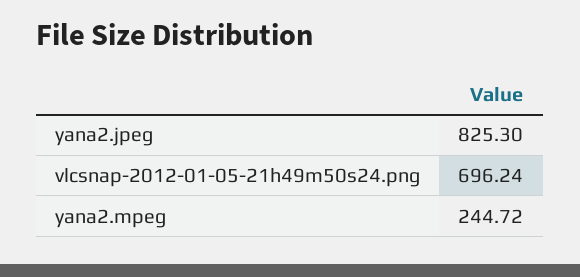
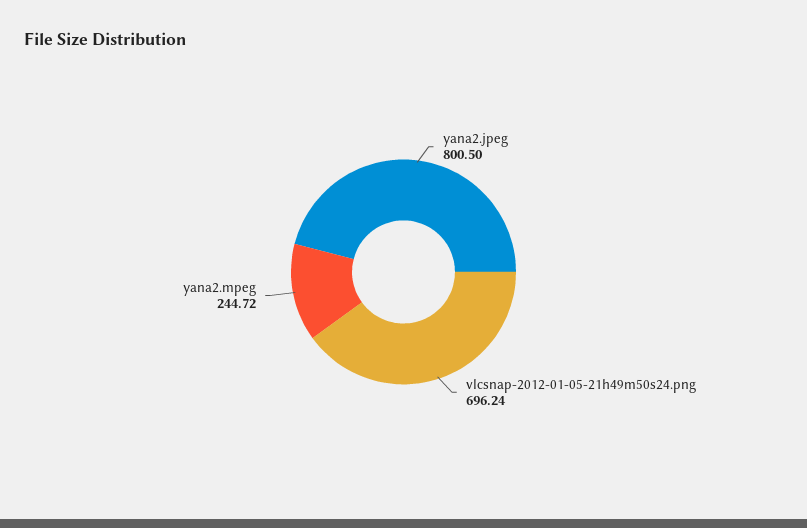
  {
-   "yana2.jpeg": 825.3,
+   "yana2.jpeg": 800.5,
    "vlcsnap-2012-01-05-21h49m50s24.png": 696.24,
    "yana2.mpeg": 244.72
  }

